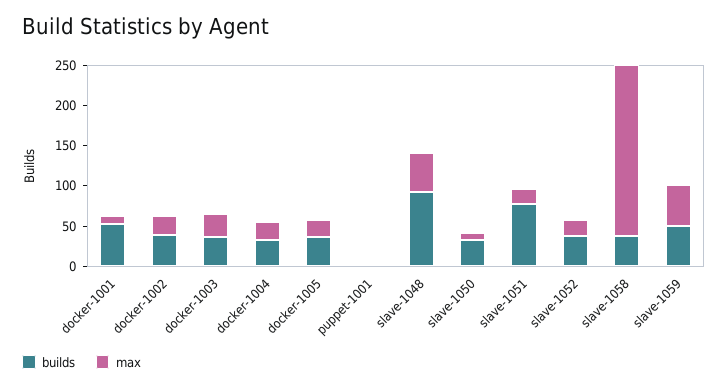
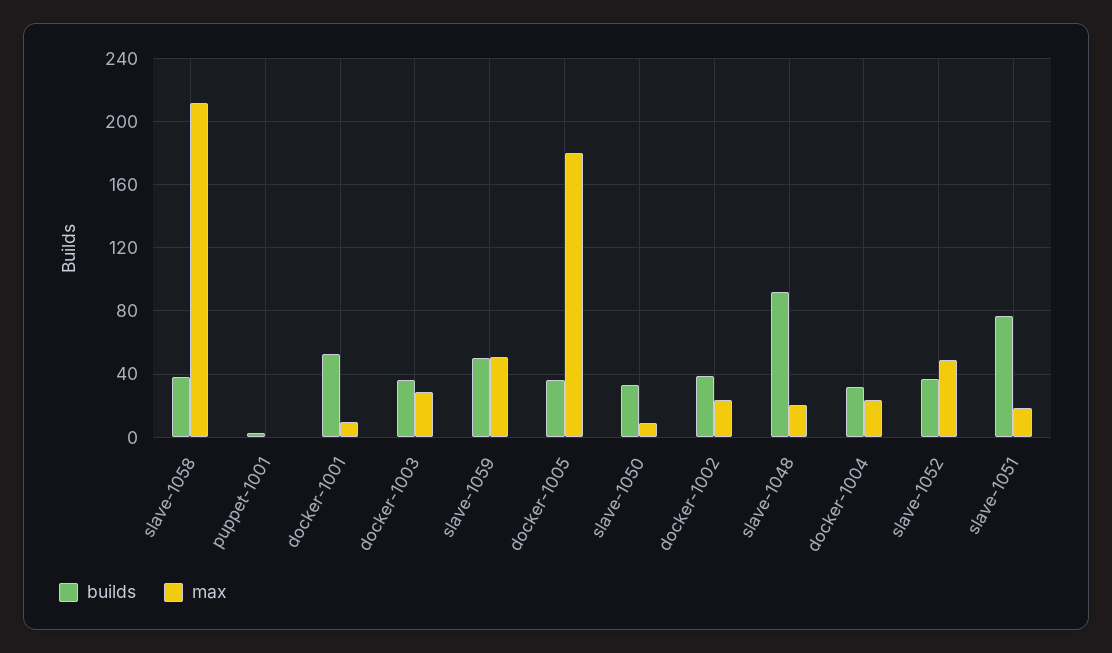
  {
    "builds": {
      "docker-1001": 55,
      "docker-1002": 40,
      "docker-1003": 35,
      "docker-1004": 30,
      "docker-1005": 35,
      "puppet-1001": 5,
      "slave-1048": 90,
      "slave-1050": 35,
      "slave-1051": 75,
      "slave-1052": 35,
      "slave-1058": 40,
      "slave-1059": 50
    },
    "max": {
      "docker-1001": 10,
      "docker-1002": 25,
      "docker-1003": 30,
      "docker-1004": 25,
-     "docker-1005": 20,
+     "docker-1005": 180,
      "puppet-1001": 0,
-     "slave-1048": 50,
+     "slave-1048": 20,
      "slave-1050": 10,
      "slave-1051": 20,
-     "slave-1052": 20,
+     "slave-1052": 50,
      "slave-1058": 210,
      "slave-1059": 50
    }
  }

